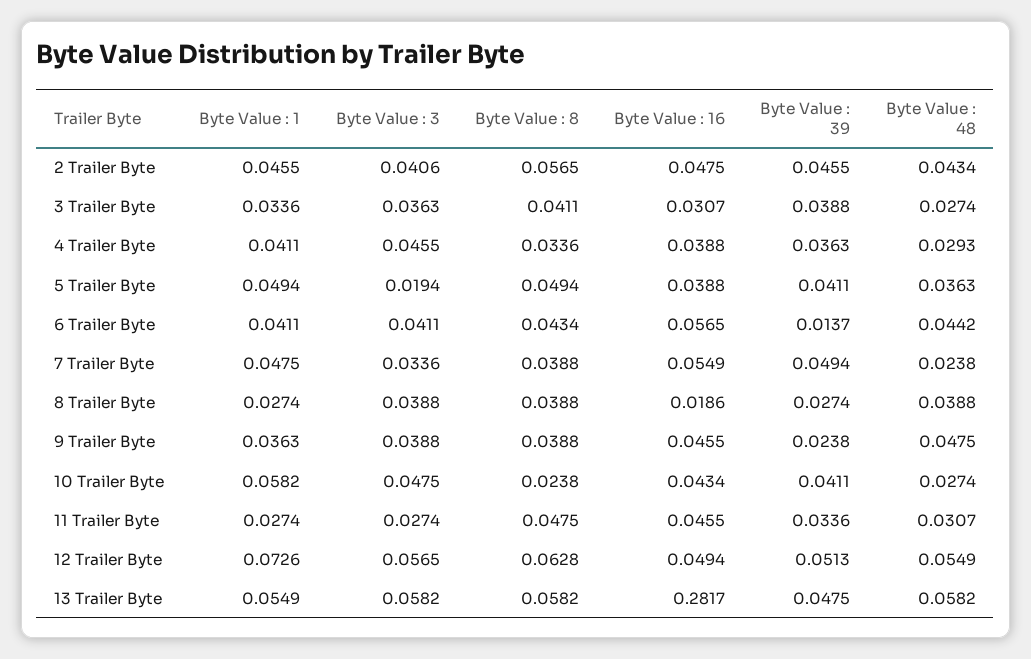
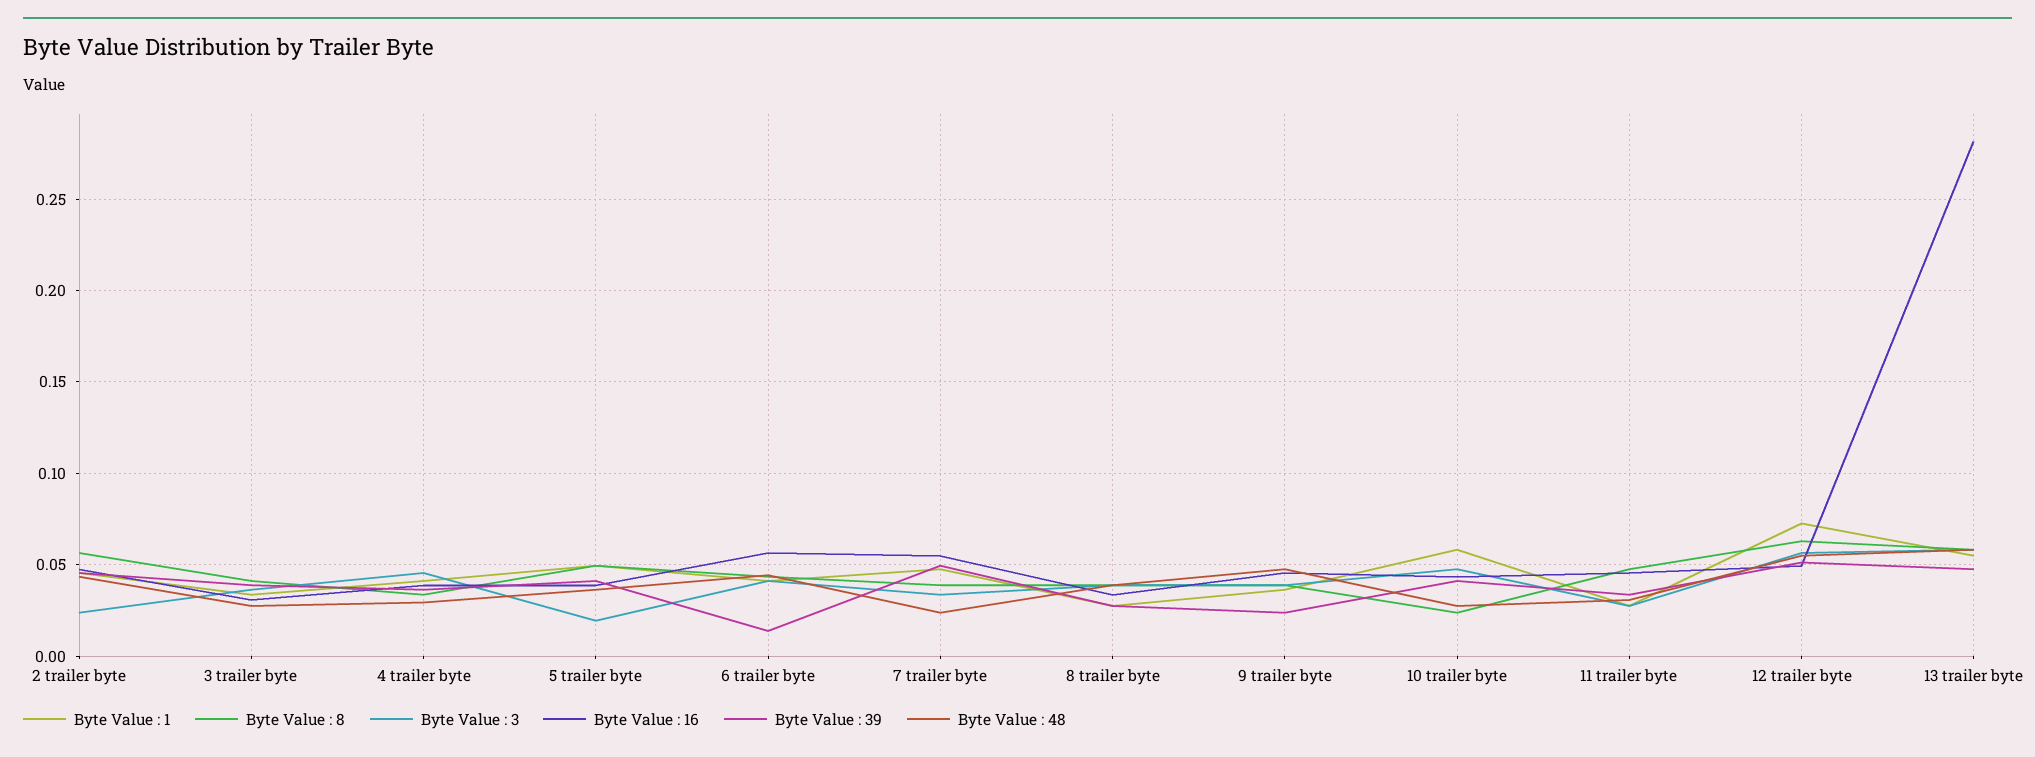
  {
    "Byte Value : 1": {
      "2 Trailer Byte": 0.0455,
      "3 Trailer Byte": 0.0336,
      "4 Trailer Byte": 0.0411,
      "5 Trailer Byte": 0.0494,
      "6 Trailer Byte": 0.0411,
      "7 Trailer Byte": 0.0475,
      "8 Trailer Byte": 0.0274,
      "9 Trailer Byte": 0.0363,
      "10 Trailer Byte": 0.0582,
      "11 Trailer Byte": 0.0274,
      "12 Trailer Byte": 0.0726,
      "13 Trailer Byte": 0.0549
    },
    "Byte Value : 3": {
-     "2 Trailer Byte": 0.0406,
+     "2 Trailer Byte": 0.025,
      "3 Trailer Byte": 0.0363,
      "4 Trailer Byte": 0.0455,
      "5 Trailer Byte": 0.0194,
      "6 Trailer Byte": 0.0411,
      "7 Trailer Byte": 0.0336,
      "8 Trailer Byte": 0.0388,
      "9 Trailer Byte": 0.0388,
      "10 Trailer Byte": 0.0475,
      "11 Trailer Byte": 0.0274,
      "12 Trailer Byte": 0.0565,
      "13 Trailer Byte": 0.0582
    },
    "Byte Value : 8": {
      "2 Trailer Byte": 0.0565,
      "3 Trailer Byte": 0.0411,
      "4 Trailer Byte": 0.0336,
      "5 Trailer Byte": 0.0494,
      "6 Trailer Byte": 0.0434,
      "7 Trailer Byte": 0.0388,
      "8 Trailer Byte": 0.0388,
      "9 Trailer Byte": 0.0388,
      "10 Trailer Byte": 0.0238,
      "11 Trailer Byte": 0.0475,
      "12 Trailer Byte": 0.0628,
      "13 Trailer Byte": 0.0582
    },
    "Byte Value : 16": {
      "2 Trailer Byte": 0.0475,
      "3 Trailer Byte": 0.0307,
      "4 Trailer Byte": 0.0388,
      "5 Trailer Byte": 0.0388,
      "6 Trailer Byte": 0.0565,
      "7 Trailer Byte": 0.0549,
-     "8 Trailer Byte": 0.0186,
+     "8 Trailer Byte": 0.035,
      "9 Trailer Byte": 0.0455,
      "10 Trailer Byte": 0.0434,
      "11 Trailer Byte": 0.0455,
      "12 Trailer Byte": 0.0494,
      "13 Trailer Byte": 0.2817
    },
    "Byte Value : 39": {
      "2 Trailer Byte": 0.0455,
      "3 Trailer Byte": 0.0388,
      "4 Trailer Byte": 0.0363,
      "5 Trailer Byte": 0.0411,
      "6 Trailer Byte": 0.0137,
      "7 Trailer Byte": 0.0494,
      "8 Trailer Byte": 0.0274,
      "9 Trailer Byte": 0.0238,
      "10 Trailer Byte": 0.0411,
      "11 Trailer Byte": 0.0336,
      "12 Trailer Byte": 0.0513,
      "13 Trailer Byte": 0.0475
    },
    "Byte Value : 48": {
      "2 Trailer Byte": 0.0434,
      "3 Trailer Byte": 0.0274,
      "4 Trailer Byte": 0.0293,
      "5 Trailer Byte": 0.0363,
      "6 Trailer Byte": 0.0442,
      "7 Trailer Byte": 0.0238,
      "8 Trailer Byte": 0.0388,
      "9 Trailer Byte": 0.0475,
      "10 Trailer Byte": 0.0274,
      "11 Trailer Byte": 0.0307,
      "12 Trailer Byte": 0.0549,
      "13 Trailer Byte": 0.0582
    }
  }

